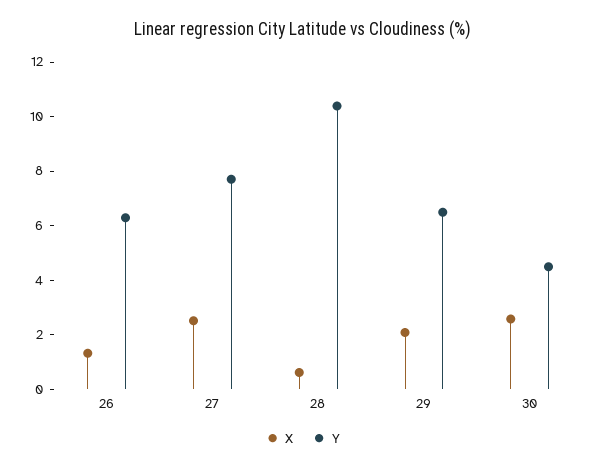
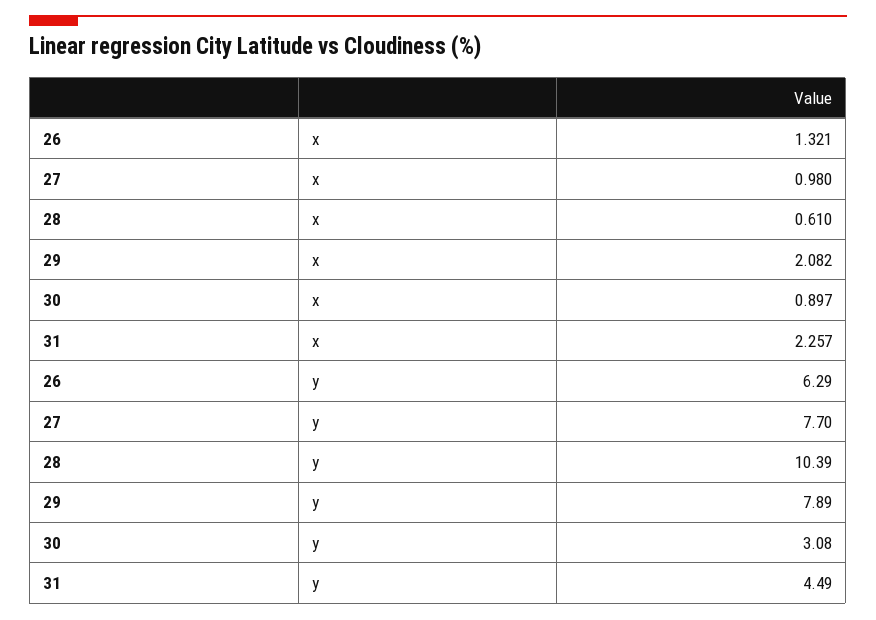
  {
    "X": {
      "26": 1.321,
-     "27": 2.5,
+     "27": 0.98,
      "28": 0.61,
      "29": 2.082,
-     "30": 2.5
+     "30": 0.897,
+     "31": 2.257
    },
    "Y": {
      "26": 6.29,
      "27": 7.7,
      "28": 10.39,
-     "29": 6.5,
+     "29": 7.89,
-     "30": 4.5
+     "30": 3.08,
+     "31": 4.49
    }
  }

